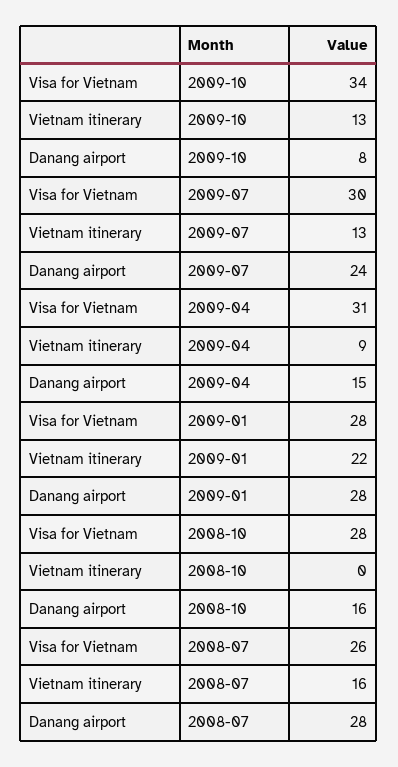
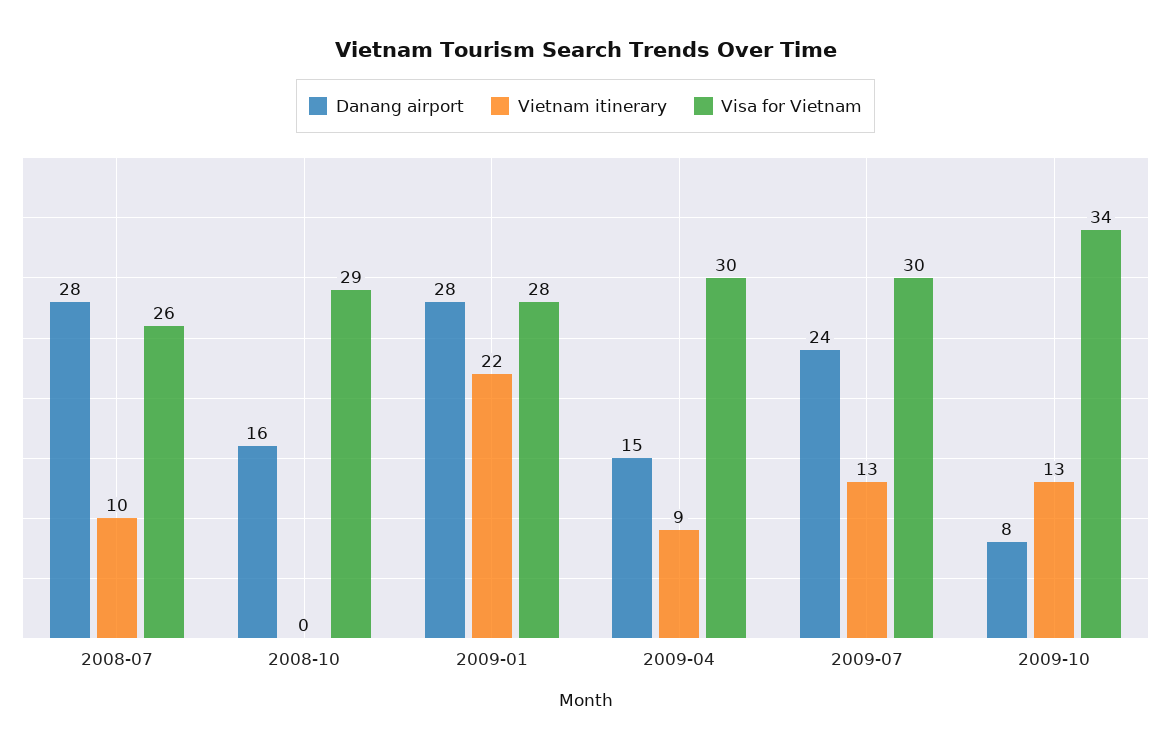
  {
    "Visa for Vietnam": {
      "2009-10": 34,
      "2009-07": 30,
-     "2009-04": 31,
+     "2009-04": 30,
      "2009-01": 28,
-     "2008-10": 28,
+     "2008-10": 29,
      "2008-07": 26
    },
    "Vietnam itinerary": {
      "2009-10": 13,
      "2009-07": 13,
      "2009-04": 9,
      "2009-01": 22,
      "2008-10": 0,
-     "2008-07": 16
+     "2008-07": 10
    },
    "Danang airport": {
      "2009-10": 8,
      "2009-07": 24,
      "2009-04": 15,
      "2009-01": 28,
      "2008-10": 16,
      "2008-07": 28
    }
  }

